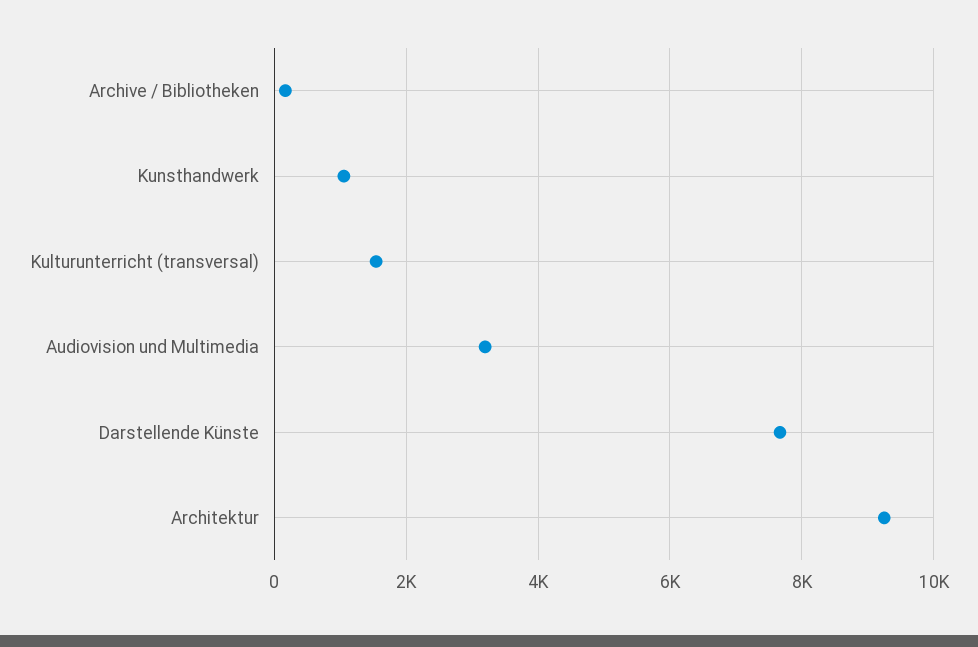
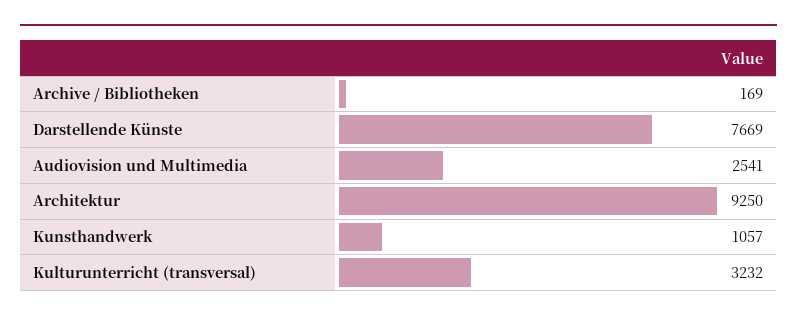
  {
    "Archive / Bibliotheken": 169,
    "Kunsthandwerk": 1057,
-   "Kulturunterricht (transversal)": 1600,
+   "Kulturunterricht (transversal)": 3232,
-   "Audiovision und Multimedia": 3200,
+   "Audiovision und Multimedia": 2541,
    "Darstellende Künste": 7669,
    "Architektur": 9250
  }

